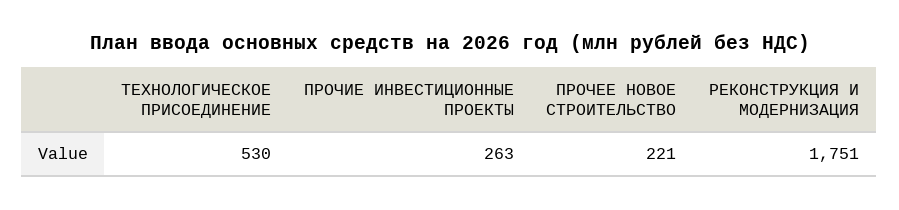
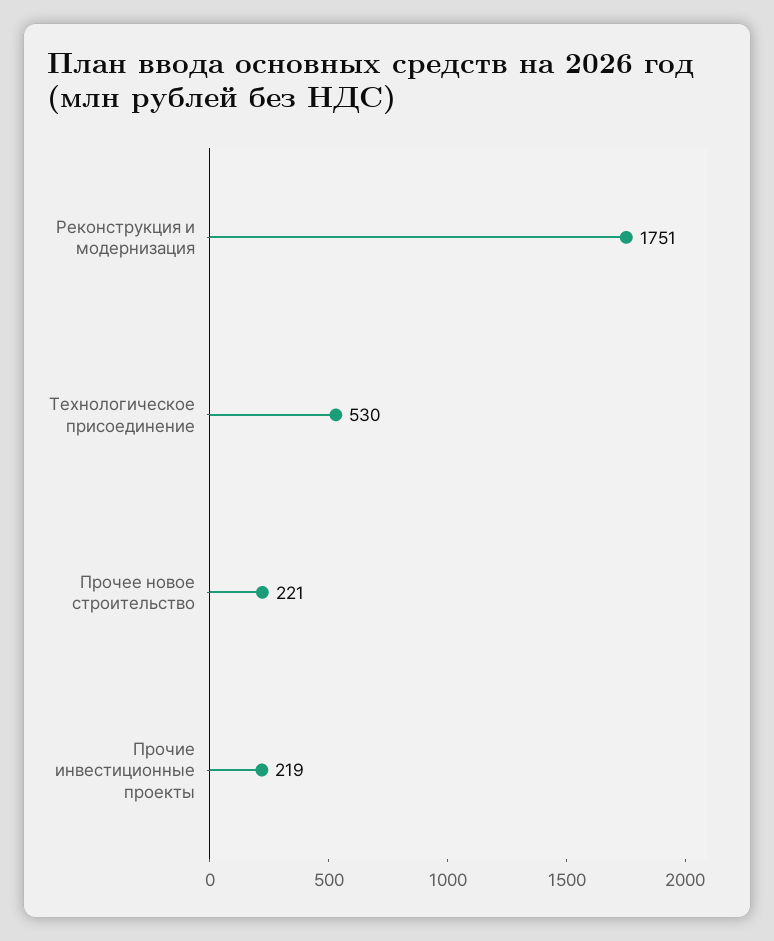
  {
    "ТЕХНОЛОГИЧЕСКОЕ ПРИСОЕДИНЕНИЕ": 530,
-   "ПРОЧИЕ ИНВЕСТИЦИОННЫЕ ПРОЕКТЫ": 263,
+   "ПРОЧИЕ ИНВЕСТИЦИОННЫЕ ПРОЕКТЫ": 219,
    "ПРОЧЕЕ НОВОЕ СТРОИТЕЛЬСТВО": 221,
    "РЕКОНСТРУКЦИЯ И МОДЕРНИЗАЦИЯ": 1751
  }

